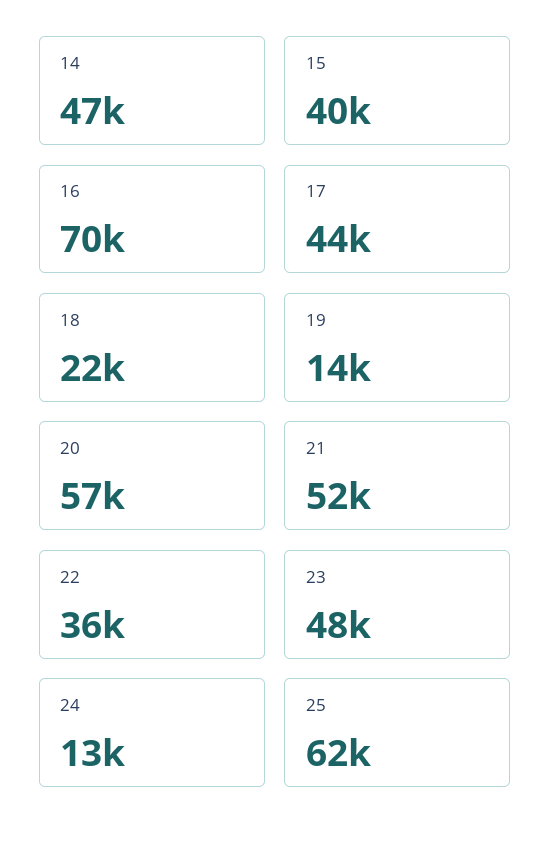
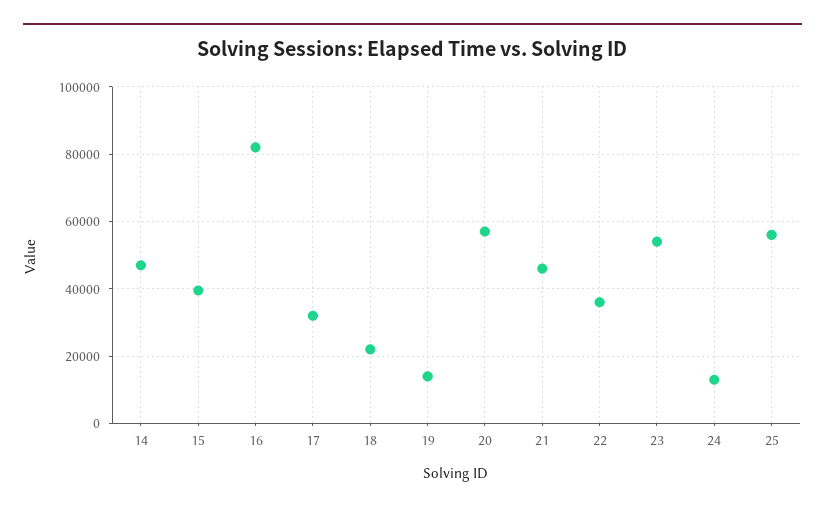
  {
    "14": 47000,
    "15": 40000,
-   "16": 70000,
+   "16": 82000,
-   "17": 44000,
+   "17": 32000,
    "18": 22000,
    "19": 14000,
    "20": 57000,
-   "21": 52000,
+   "21": 46000,
    "22": 36000,
-   "23": 48000,
+   "23": 54000,
    "24": 13000,
-   "25": 62000
+   "25": 56000
  }

